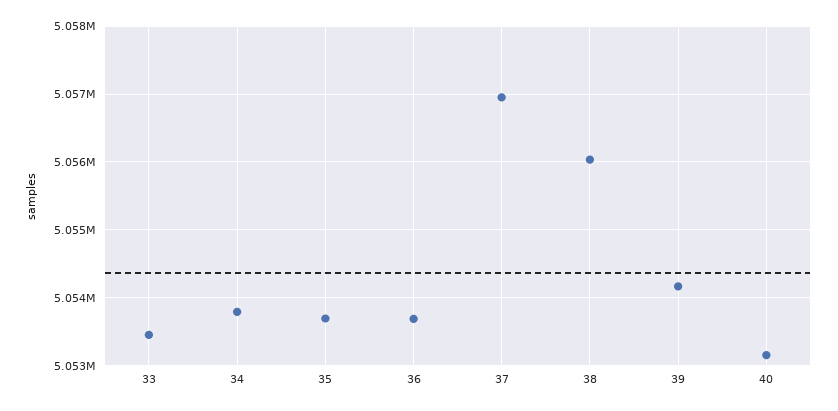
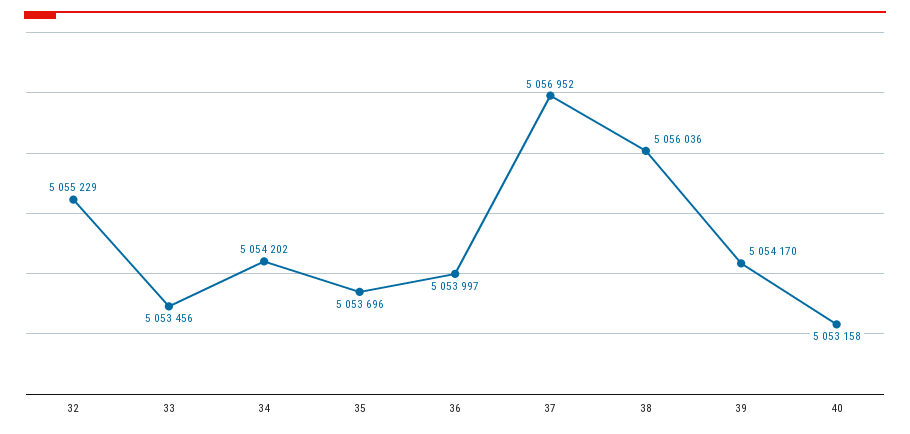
  {
    "33": 5053456,
-   "34": 5053800,
+   "34": 5054202,
    "35": 5053696,
-   "36": 5053700,
+   "36": 5053997,
    "37": 5056952,
    "38": 5056036,
    "39": 5054170,
-   "40": 5053158
+   "40": 5053158,
+   "32": 5055229
  }

